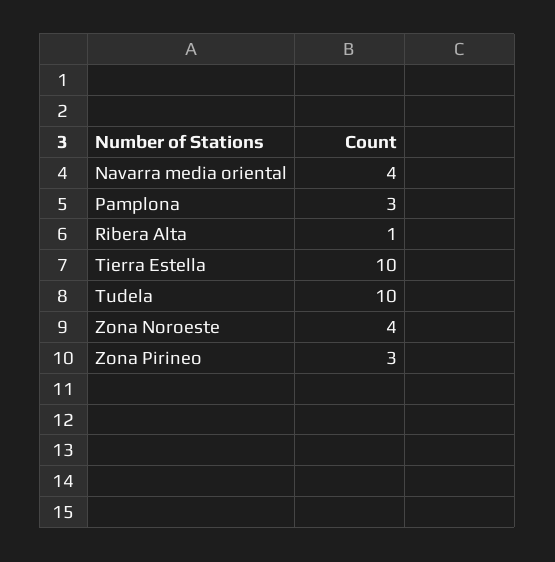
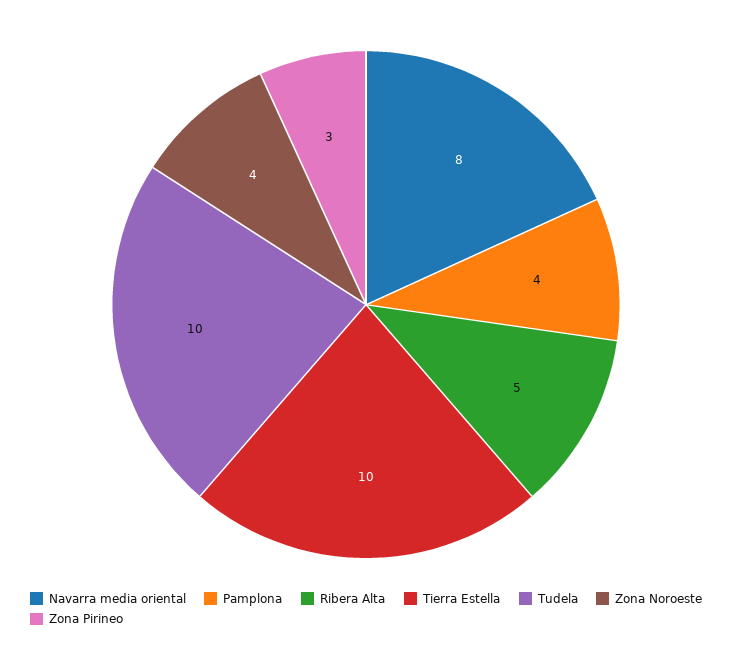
  {
-   "Navarra media oriental": 4,
+   "Navarra media oriental": 8,
-   "Pamplona": 3,
+   "Pamplona": 4,
-   "Ribera Alta": 1,
+   "Ribera Alta": 5,
    "Tierra Estella": 10,
    "Tudela": 10,
    "Zona Noroeste": 4,
    "Zona Pirineo": 3
  }

